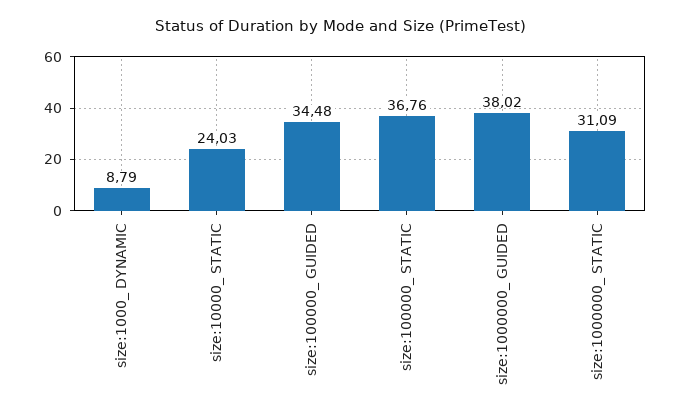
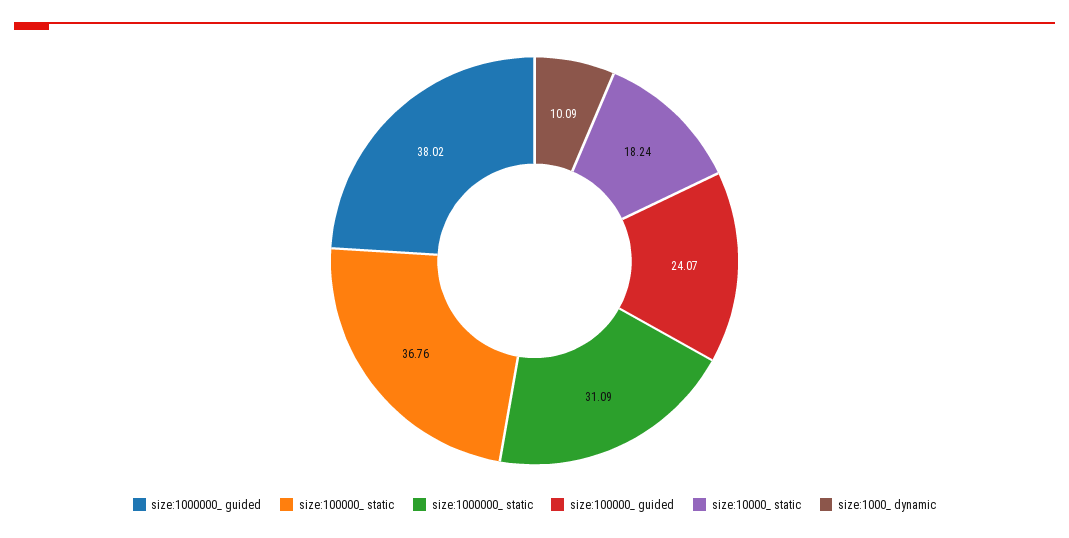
  {
-   "size:1000_ DYNAMIC": 8.79,
+   "size:1000_ DYNAMIC": 10.09,
-   "size:10000_ STATIC": 24.03,
+   "size:10000_ STATIC": 18.24,
-   "size:100000_ GUIDED": 34.48,
+   "size:100000_ GUIDED": 24.07,
    "size:100000_ STATIC": 36.76,
    "size:1000000_ GUIDED": 38.02,
    "size:1000000_ STATIC": 31.09
  }

